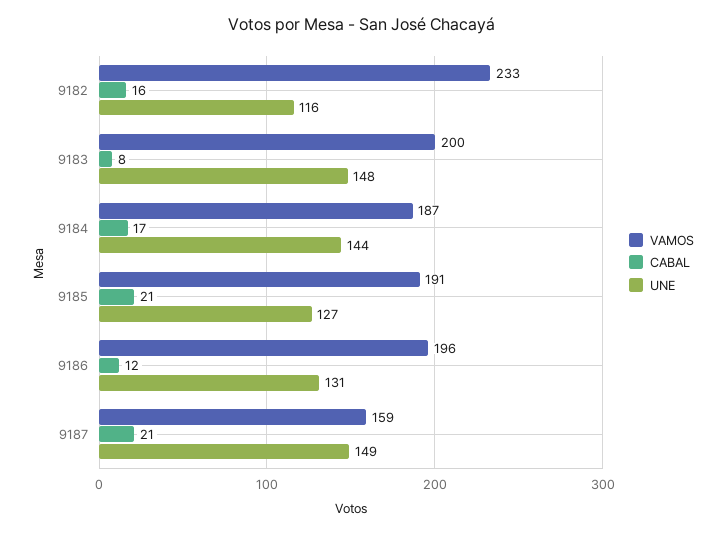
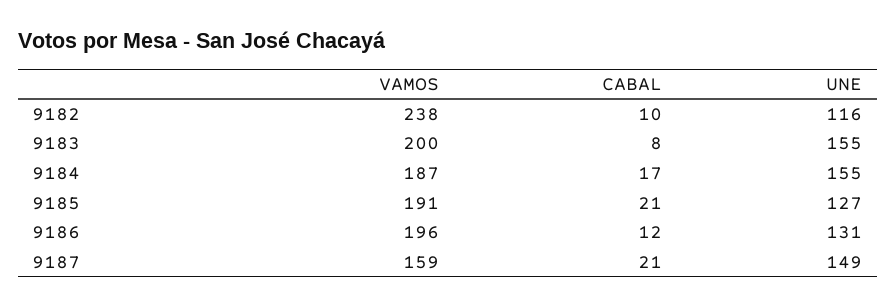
  {
    "VAMOS": {
-     "9182": 233,
+     "9182": 238,
      "9183": 200,
      "9184": 187,
      "9185": 191,
      "9186": 196,
      "9187": 159
    },
    "CABAL": {
-     "9182": 16,
+     "9182": 10,
      "9183": 8,
      "9184": 17,
      "9185": 21,
      "9186": 12,
      "9187": 21
    },
    "UNE": {
      "9182": 116,
-     "9183": 148,
+     "9183": 155,
-     "9184": 144,
+     "9184": 155,
      "9185": 127,
      "9186": 131,
      "9187": 149
    }
  }

